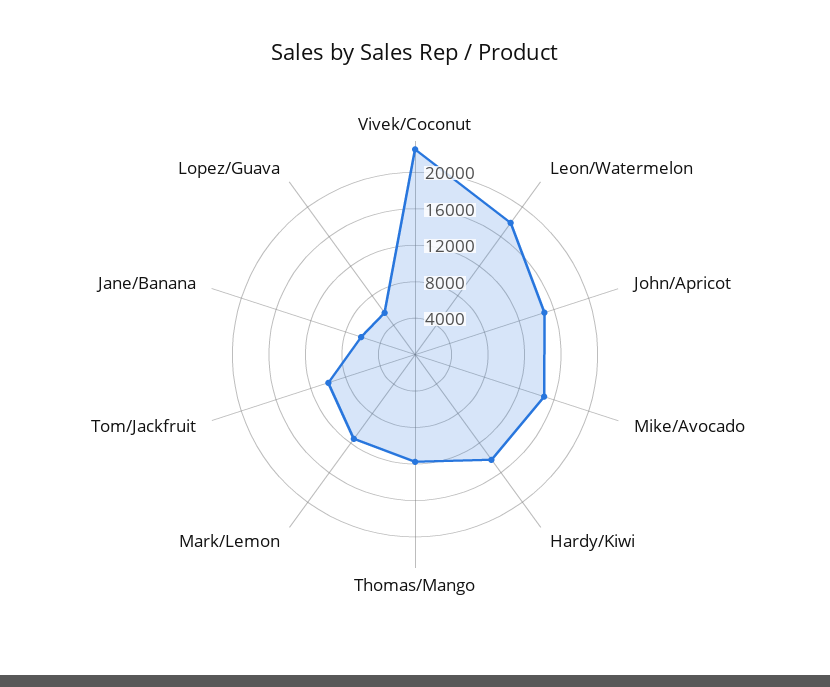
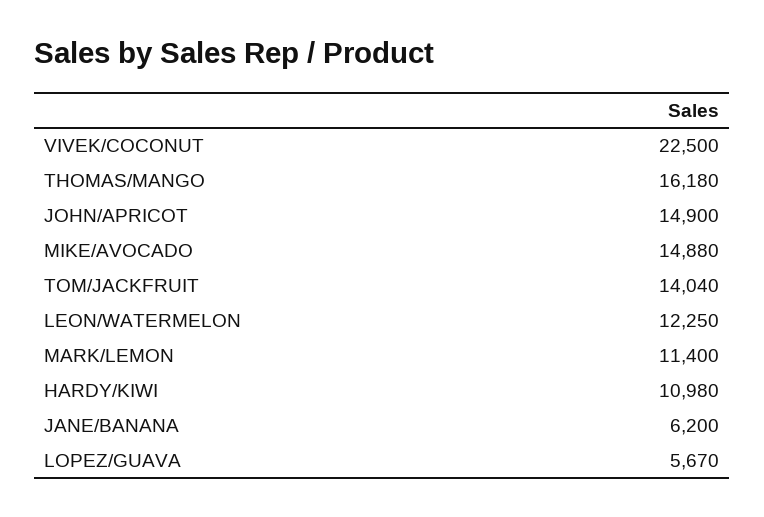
  {
    "Vivek/Coconut": 22500,
-   "Leon/Watermelon": 18000,
+   "Leon/Watermelon": 12250,
    "John/Apricot": 14900,
    "Mike/Avocado": 14880,
-   "Hardy/Kiwi": 14000,
+   "Hardy/Kiwi": 10980,
-   "Thomas/Mango": 12000,
+   "Thomas/Mango": 16180,
    "Mark/Lemon": 11400,
-   "Tom/Jackfruit": 10000,
+   "Tom/Jackfruit": 14040,
    "Jane/Banana": 6200,
    "Lopez/Guava": 5670
  }

